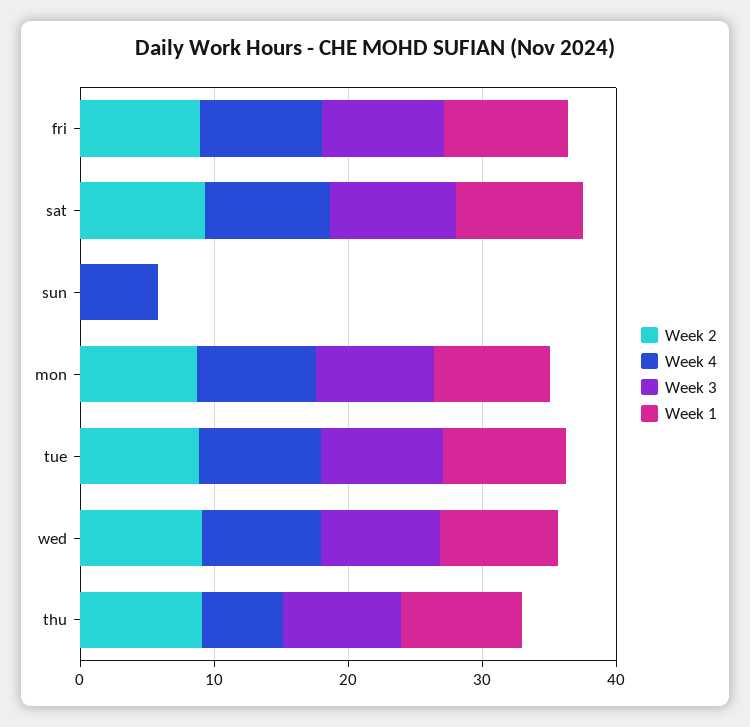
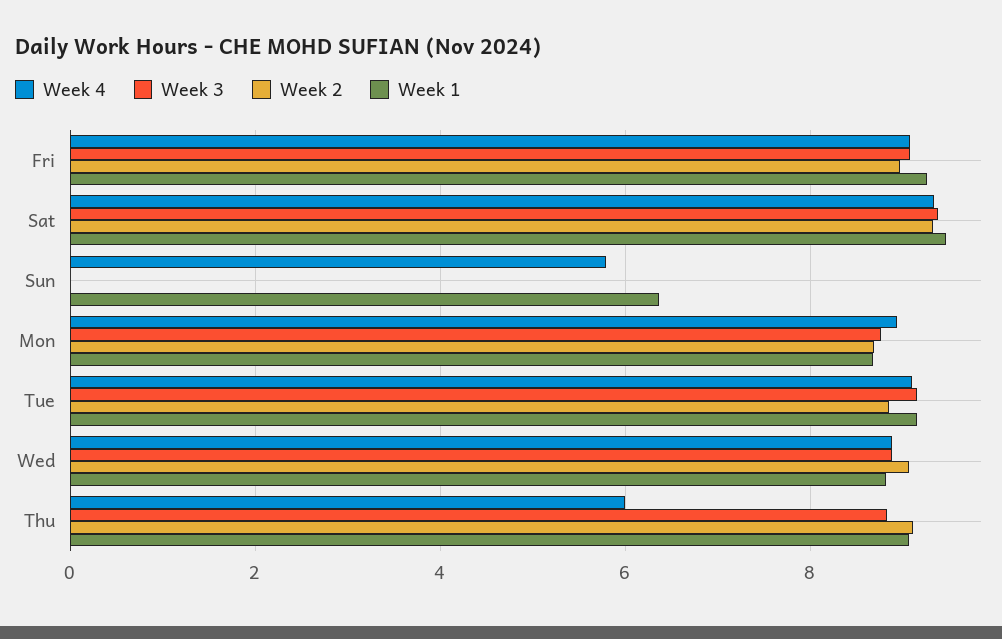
  {
    "Week 2": {
      "fri": 9,
      "sat": 9.4,
      "sun": 0,
      "mon": 8.6,
      "tue": 8.8,
      "wed": 9,
      "thu": 9.2
    },
    "Week 4": {
      "fri": 9,
      "sat": 9.4,
      "sun": 5.8,
      "mon": 9,
      "tue": 9.2,
      "wed": 8.8,
      "thu": 6
    },
    "Week 3": {
      "fri": 9,
      "sat": 9.4,
      "sun": 0,
      "mon": 8.8,
      "tue": 9.2,
      "wed": 8.8,
      "thu": 8.8
    },
    "Week 1": {
      "fri": 9.2,
      "sat": 9.4,
-     "sun": 0,
+     "sun": 6.4,
      "mon": 8.6,
      "tue": 9.2,
      "wed": 8.8,
      "thu": 9
    }
  }

